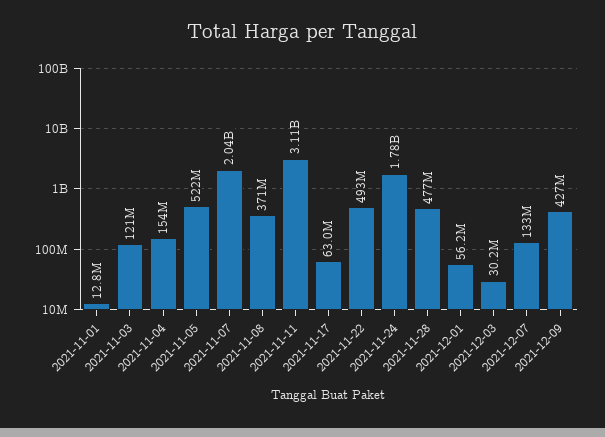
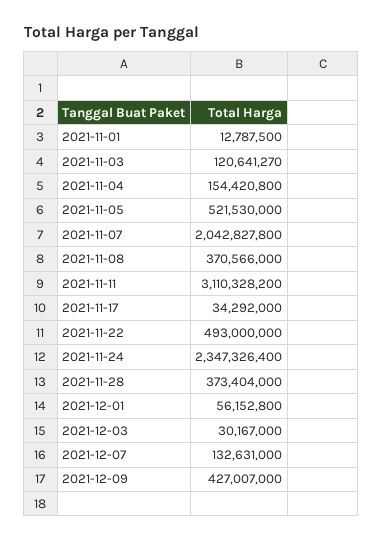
  {
    "2021-11-01": 12787500,
    "2021-11-03": 120641270,
    "2021-11-04": 154420800,
    "2021-11-05": 521530000,
    "2021-11-07": 2042827800,
    "2021-11-08": 370566000,
    "2021-11-11": 3110328200,
-   "2021-11-17": 63000000,
+   "2021-11-17": 34292000,
    "2021-11-22": 493000000,
-   "2021-11-24": 1780000000,
+   "2021-11-24": 2347326400,
-   "2021-11-28": 477000000,
+   "2021-11-28": 373404000,
    "2021-12-01": 56152800,
    "2021-12-03": 30167000,
    "2021-12-07": 132631000,
    "2021-12-09": 427007000
  }

